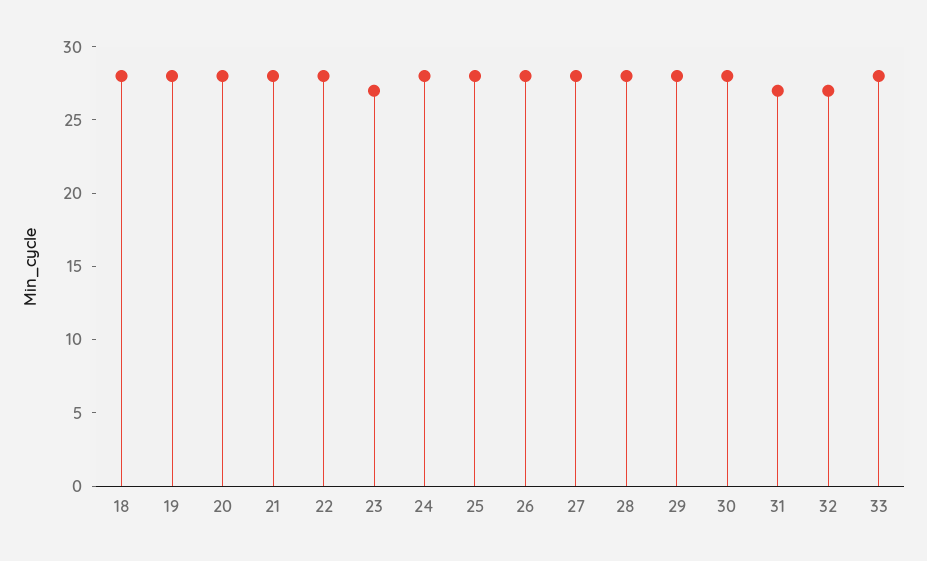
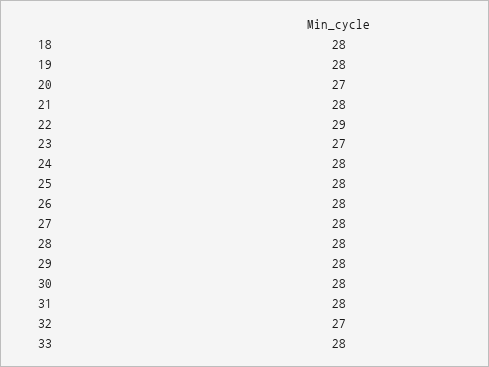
  {
    "18": 28,
    "19": 28,
-   "20": 28,
+   "20": 27,
    "21": 28,
-   "22": 28,
+   "22": 29,
    "23": 27,
    "24": 28,
    "25": 28,
    "26": 28,
    "27": 28,
    "28": 28,
    "29": 28,
    "30": 28,
-   "31": 27,
+   "31": 28,
    "32": 27,
    "33": 28
  }

